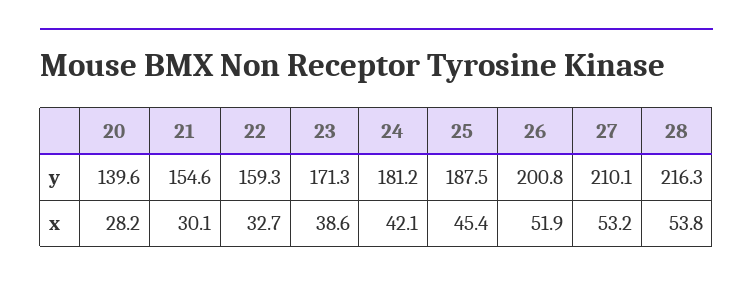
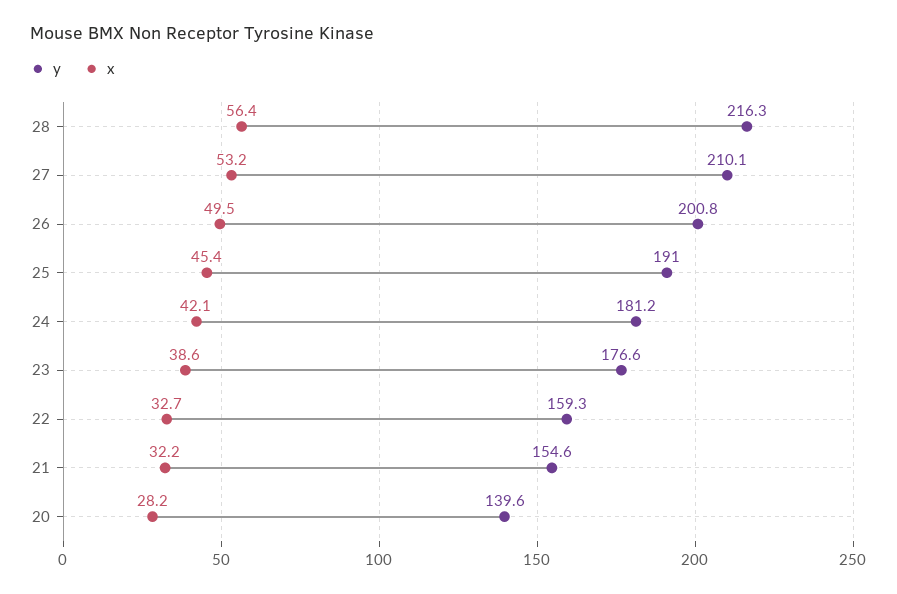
  {
    "y": {
      "20": 139.6,
      "21": 154.6,
      "22": 159.3,
-     "23": 171.3,
+     "23": 176.6,
      "24": 181.2,
-     "25": 187.5,
+     "25": 191,
      "26": 200.8,
      "27": 210.1,
      "28": 216.3
    },
    "x": {
      "20": 28.2,
-     "21": 30.1,
+     "21": 32.2,
      "22": 32.7,
      "23": 38.6,
      "24": 42.1,
      "25": 45.4,
-     "26": 51.9,
+     "26": 49.5,
      "27": 53.2,
-     "28": 53.8
+     "28": 56.4
    }
  }

